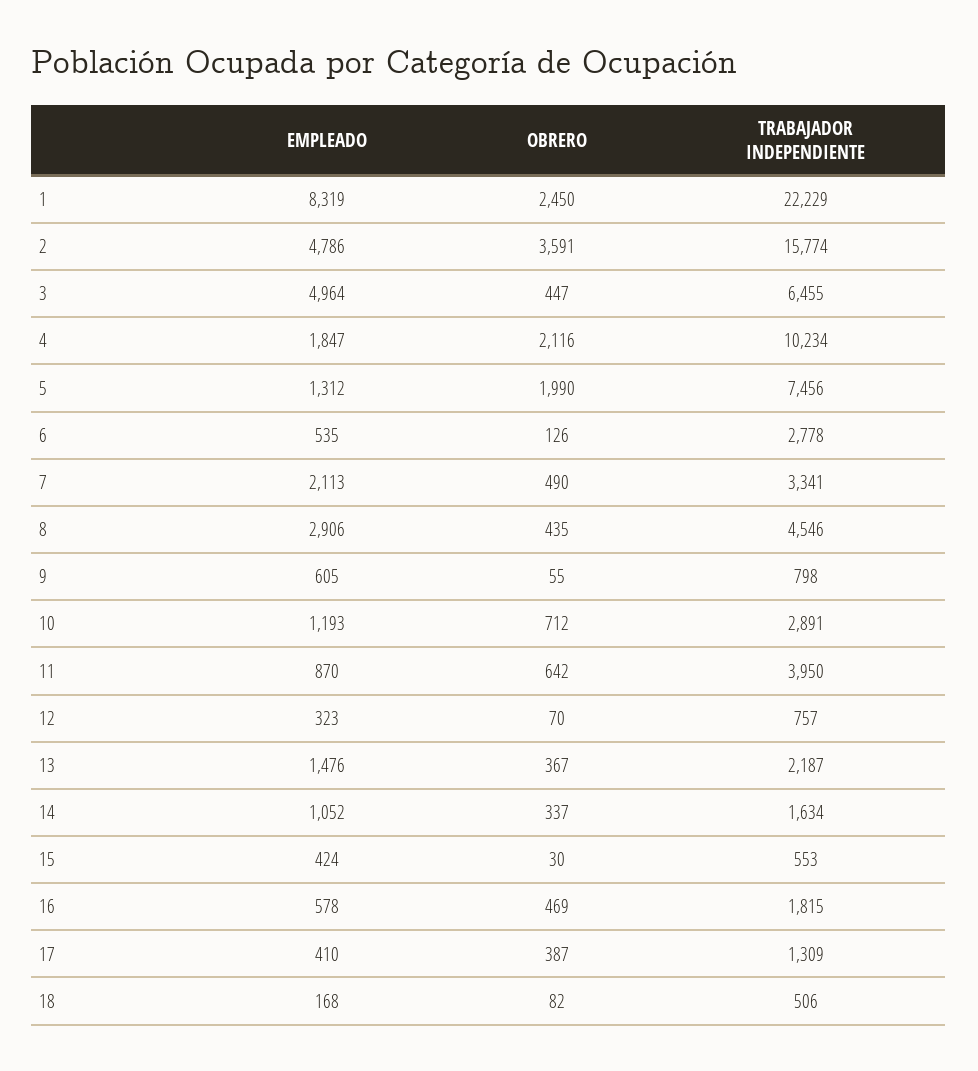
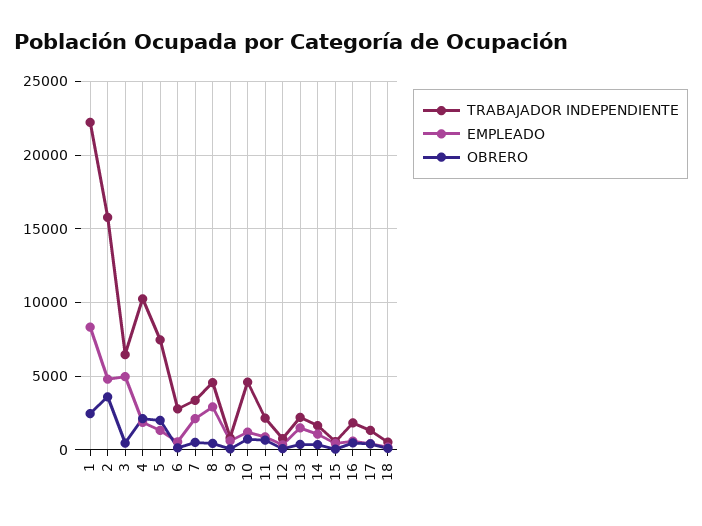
  {
    "EMPLEADO": {
      "1": 8319,
      "2": 4786,
      "3": 4964,
      "4": 1847,
      "5": 1312,
      "6": 535,
      "7": 2113,
      "8": 2906,
      "9": 605,
      "10": 1193,
      "11": 870,
      "12": 323,
      "13": 1476,
      "14": 1052,
      "15": 424,
      "16": 578,
      "17": 410,
      "18": 168
    },
    "OBRERO": {
      "1": 2450,
      "2": 3591,
      "3": 447,
      "4": 2116,
      "5": 1990,
      "6": 126,
      "7": 490,
      "8": 435,
      "9": 55,
      "10": 712,
      "11": 642,
      "12": 70,
      "13": 367,
      "14": 337,
      "15": 30,
      "16": 469,
      "17": 387,
      "18": 82
    },
    "TRABAJADOR INDEPENDIENTE": {
      "1": 22229,
      "2": 15774,
      "3": 6455,
      "4": 10234,
      "5": 7456,
      "6": 2778,
      "7": 3341,
      "8": 4546,
      "9": 798,
-     "10": 2891,
+     "10": 4500,
-     "11": 3950,
+     "11": 2000,
      "12": 757,
      "13": 2187,
      "14": 1634,
      "15": 553,
      "16": 1815,
      "17": 1309,
      "18": 506
    }
  }

